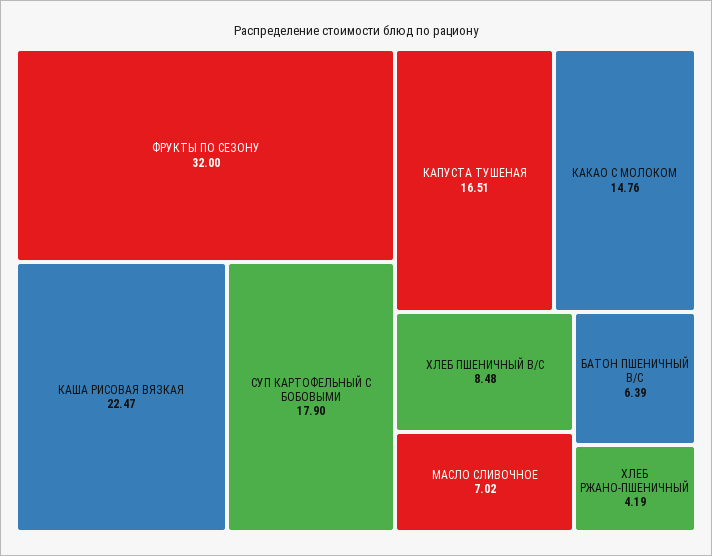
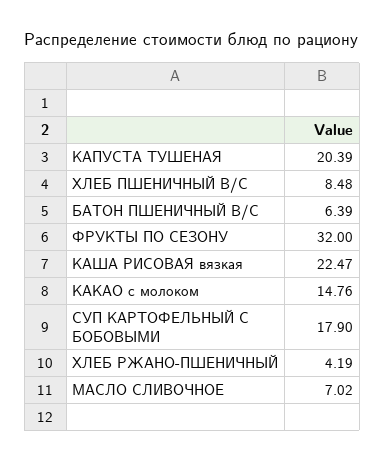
  {
    "ФРУКТЫ ПО СЕЗОНУ": 32,
    "КАША РИСОВАЯ ВЯЗКАЯ": 22.47,
    "СУП КАРТОФЕЛЬНЫЙ С БОБОВЫМИ": 17.9,
-   "КАПУСТА ТУШЕНАЯ": 16.51,
+   "КАПУСТА ТУШЕНАЯ": 20.39,
    "КАКАО С МОЛОКОМ": 14.76,
    "ХЛЕБ ПШЕНИЧНЫЙ В/С": 8.48,
    "МАСЛО СЛИВОЧНОЕ": 7.02,
    "БАТОН ПШЕНИЧНЫЙ В/С": 6.39,
    "ХЛЕБ РЖАНО-ПШЕНИЧНЫЙ": 4.19
  }

